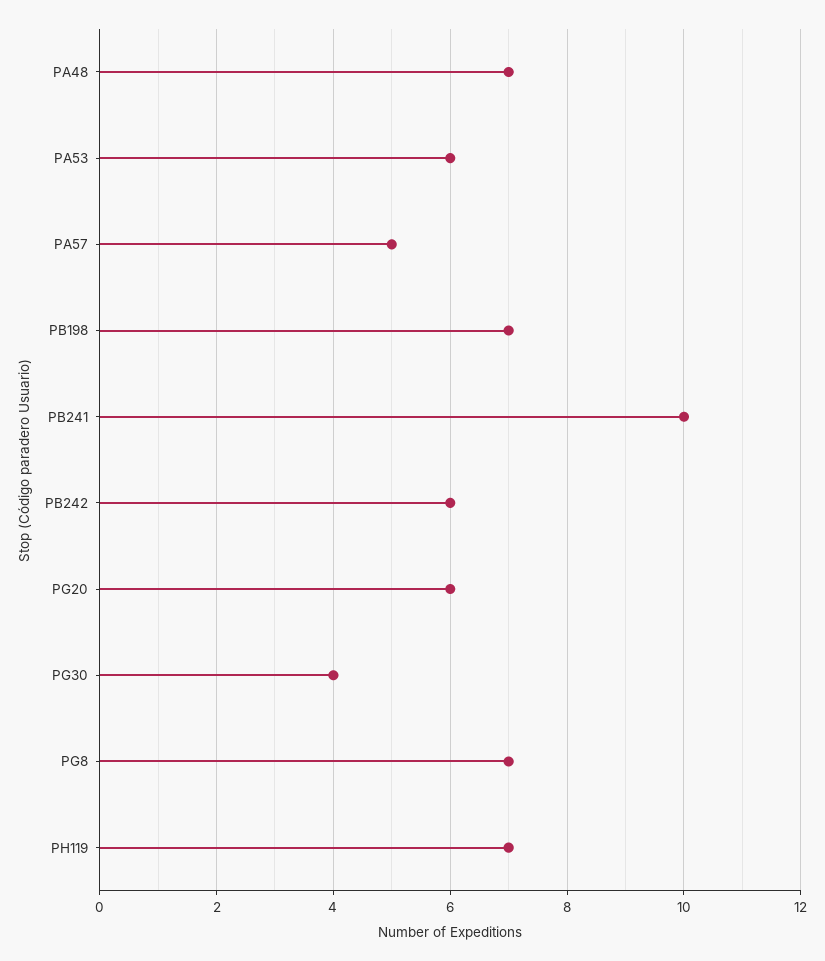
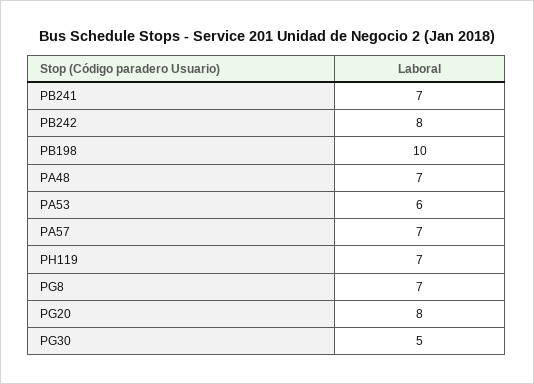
  {
    "PA48": 7,
    "PA53": 6,
-   "PA57": 5,
+   "PA57": 7,
-   "PB198": 7,
+   "PB198": 10,
-   "PB241": 10,
+   "PB241": 7,
-   "PB242": 6,
+   "PB242": 8,
-   "PG20": 6,
+   "PG20": 8,
-   "PG30": 4,
+   "PG30": 5,
    "PG8": 7,
    "PH119": 7
  }

